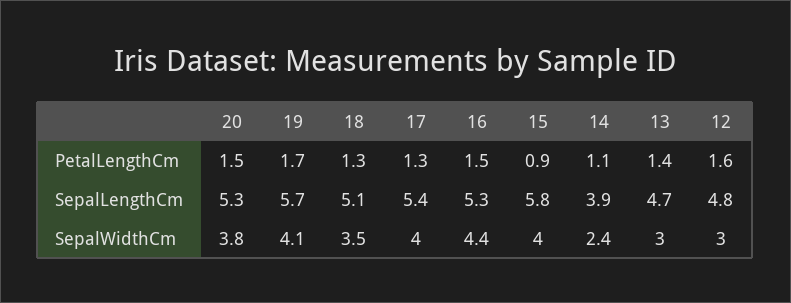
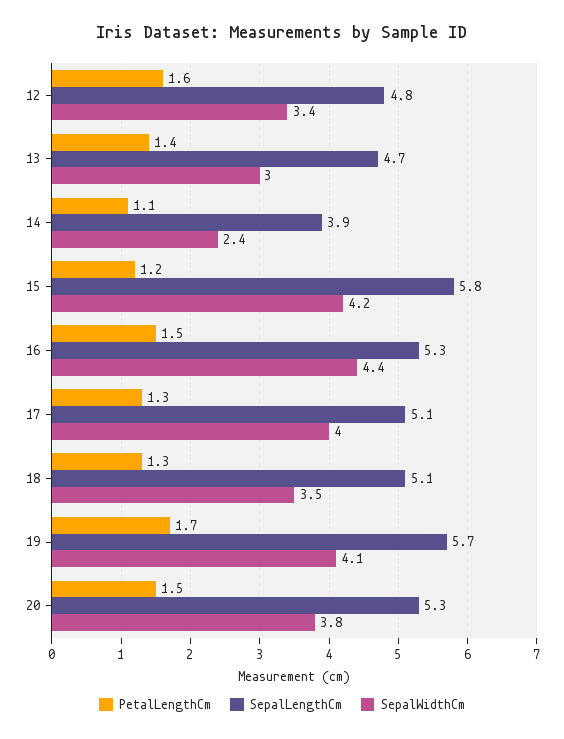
  {
    "PetalLengthCm": {
      "20": 1.5,
      "19": 1.7,
      "18": 1.3,
      "17": 1.3,
      "16": 1.5,
-     "15": 0.9,
+     "15": 1.2,
      "14": 1.1,
      "13": 1.4,
      "12": 1.6
    },
    "SepalLengthCm": {
      "20": 5.3,
      "19": 5.7,
      "18": 5.1,
-     "17": 5.4,
+     "17": 5.1,
      "16": 5.3,
      "15": 5.8,
      "14": 3.9,
      "13": 4.7,
      "12": 4.8
    },
    "SepalWidthCm": {
      "20": 3.8,
      "19": 4.1,
      "18": 3.5,
      "17": 4,
      "16": 4.4,
-     "15": 4,
+     "15": 4.2,
      "14": 2.4,
      "13": 3,
-     "12": 3
+     "12": 3.4
    }
  }

